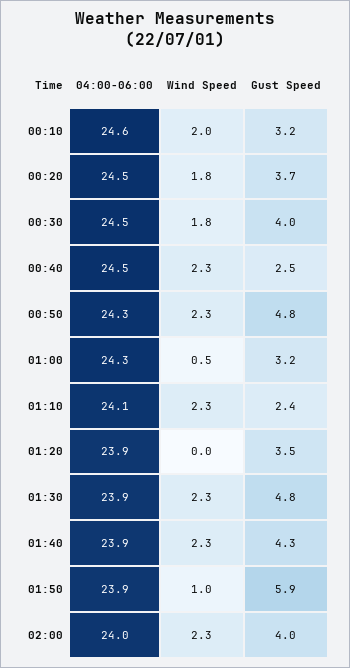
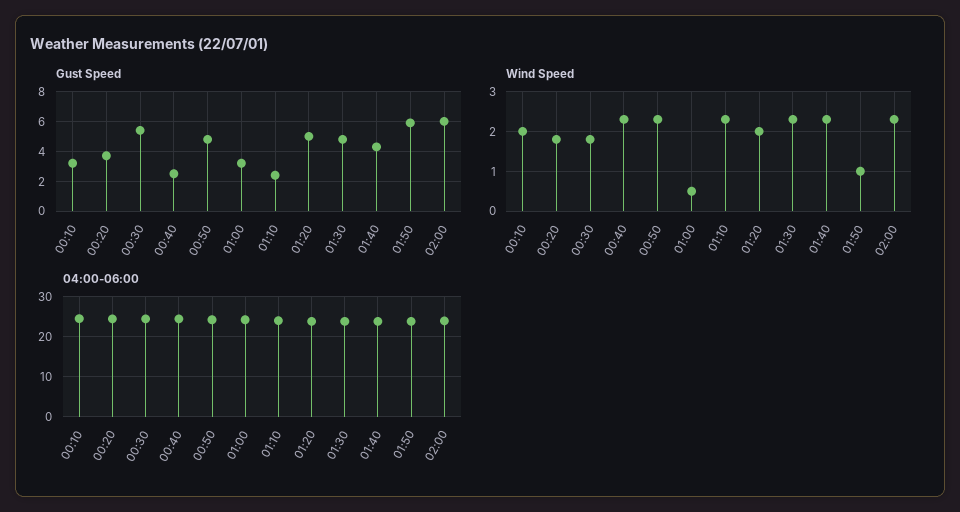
  {
    "04:00-06:00": {
      "00:10": 24.6,
      "00:20": 24.5,
      "00:30": 24.5,
      "00:40": 24.5,
      "00:50": 24.3,
      "01:00": 24.3,
      "01:10": 24.1,
      "01:20": 23.9,
      "01:30": 23.9,
      "01:40": 23.9,
      "01:50": 23.9,
      "02:00": 24
    },
    "Wind Speed": {
      "00:10": 2,
      "00:20": 1.8,
      "00:30": 1.8,
      "00:40": 2.3,
      "00:50": 2.3,
      "01:00": 0.5,
      "01:10": 2.3,
-     "01:20": 0,
+     "01:20": 2,
      "01:30": 2.3,
      "01:40": 2.3,
      "01:50": 1,
      "02:00": 2.3
    },
    "Gust Speed": {
      "00:10": 3.2,
      "00:20": 3.7,
-     "00:30": 4,
+     "00:30": 5.5,
      "00:40": 2.5,
      "00:50": 4.8,
      "01:00": 3.2,
      "01:10": 2.4,
-     "01:20": 3.5,
+     "01:20": 5,
      "01:30": 4.8,
      "01:40": 4.3,
      "01:50": 5.9,
-     "02:00": 4
+     "02:00": 6
    }
  }

